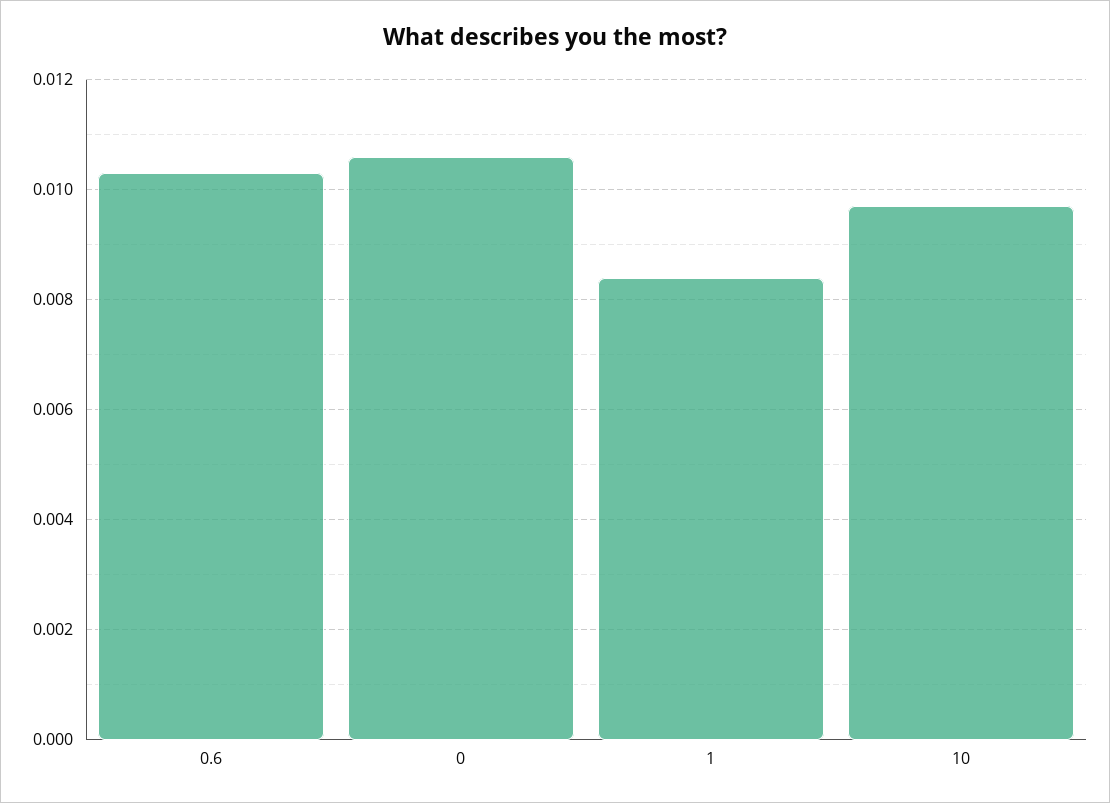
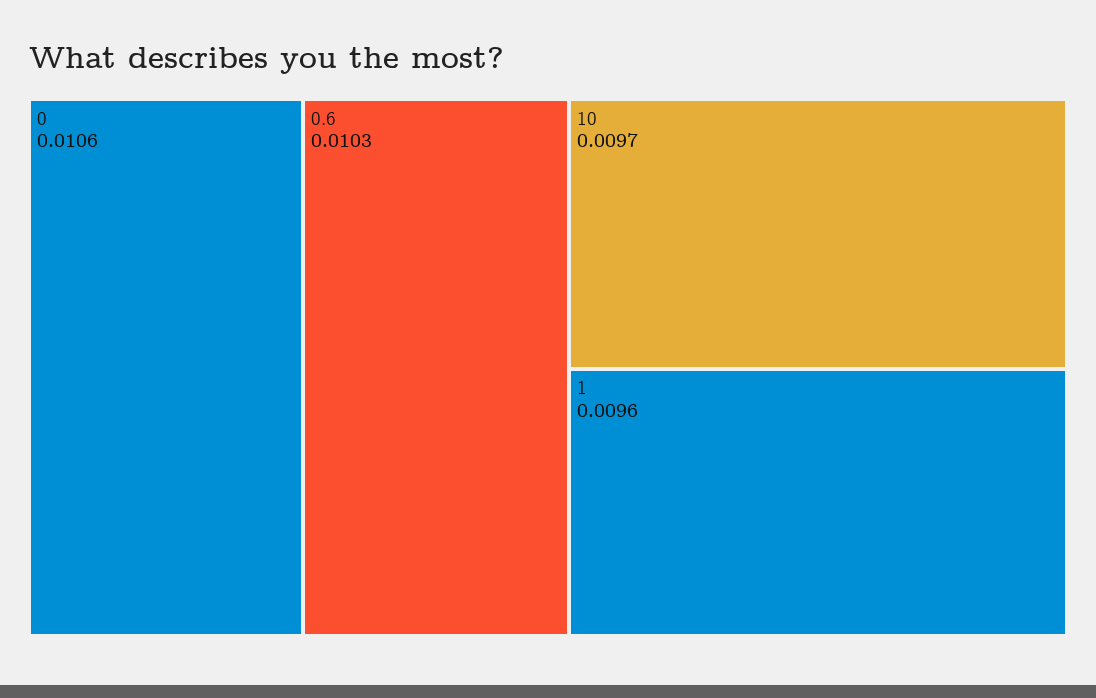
  {
    "0.6": 0.0103,
    "0": 0.0106,
-   "1": 0.0085,
+   "1": 0.0096,
    "10": 0.0097
  }

